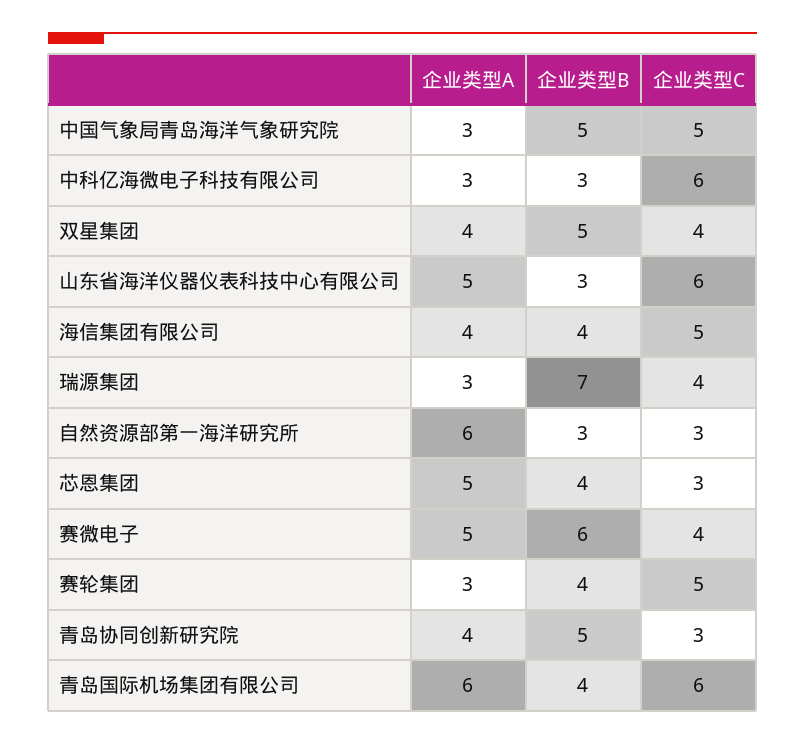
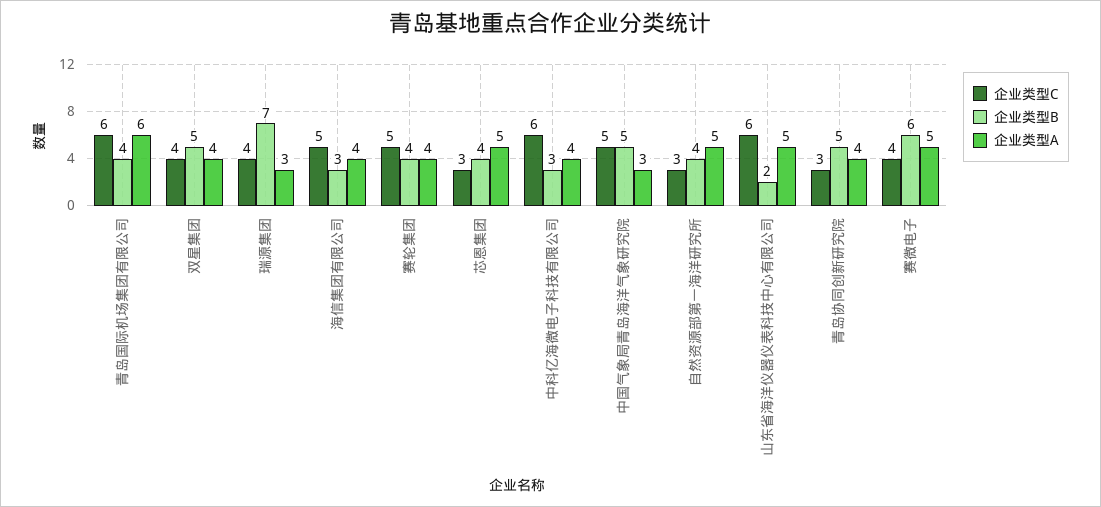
  {
    "企业类型A": {
      "中国气象局青岛海洋气象研究院": 3,
-     "中科亿海微电子科技有限公司": 3,
+     "中科亿海微电子科技有限公司": 4,
      "双星集团": 4,
      "山东省海洋仪器仪表科技中心有限公司": 5,
      "海信集团有限公司": 4,
      "瑞源集团": 3,
-     "自然资源部第一海洋研究所": 6,
+     "自然资源部第一海洋研究所": 5,
      "芯恩集团": 5,
      "赛微电子": 5,
-     "赛轮集团": 3,
+     "赛轮集团": 4,
      "青岛协同创新研究院": 4,
      "青岛国际机场集团有限公司": 6
    },
    "企业类型B": {
      "中国气象局青岛海洋气象研究院": 5,
      "中科亿海微电子科技有限公司": 3,
      "双星集团": 5,
-     "山东省海洋仪器仪表科技中心有限公司": 3,
+     "山东省海洋仪器仪表科技中心有限公司": 2,
-     "海信集团有限公司": 4,
+     "海信集团有限公司": 3,
      "瑞源集团": 7,
-     "自然资源部第一海洋研究所": 3,
+     "自然资源部第一海洋研究所": 4,
      "芯恩集团": 4,
      "赛微电子": 6,
      "赛轮集团": 4,
      "青岛协同创新研究院": 5,
      "青岛国际机场集团有限公司": 4
    },
    "企业类型C": {
      "中国气象局青岛海洋气象研究院": 5,
      "中科亿海微电子科技有限公司": 6,
      "双星集团": 4,
      "山东省海洋仪器仪表科技中心有限公司": 6,
      "海信集团有限公司": 5,
      "瑞源集团": 4,
      "自然资源部第一海洋研究所": 3,
      "芯恩集团": 3,
      "赛微电子": 4,
      "赛轮集团": 5,
      "青岛协同创新研究院": 3,
      "青岛国际机场集团有限公司": 6
    }
  }

